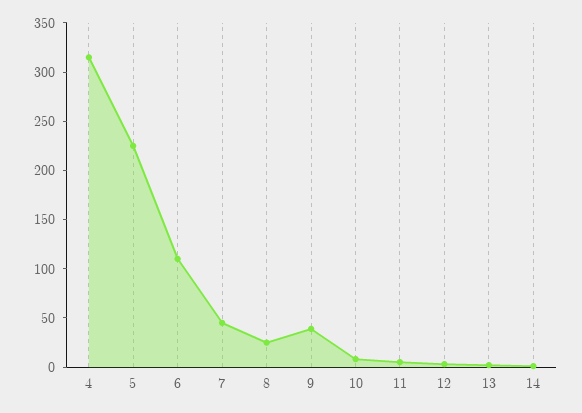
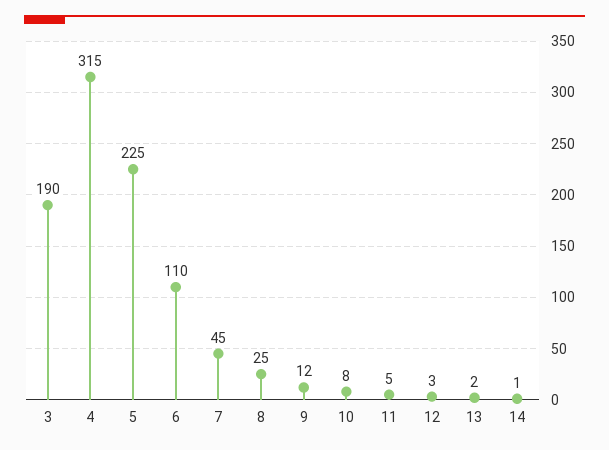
  {
    "4": 315,
    "5": 225,
    "6": 110,
    "7": 45,
    "8": 25,
-   "9": 40,
+   "9": 12,
    "10": 8,
    "11": 5,
    "12": 3,
    "13": 2,
-   "14": 1
+   "14": 1,
+   "3": 190
  }

